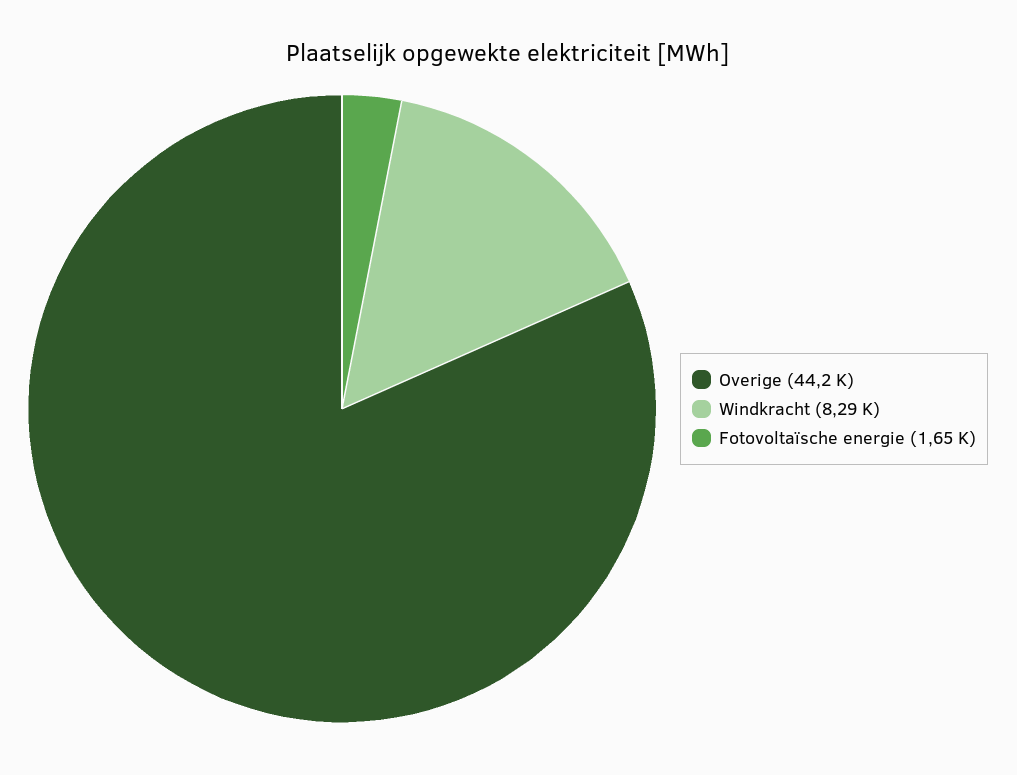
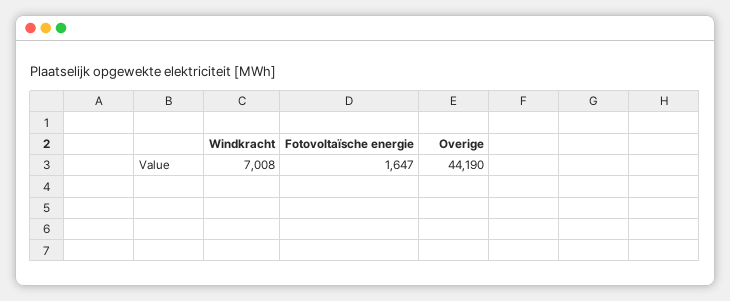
  {
    "Overige": 44190,
-   "Windkracht": 8290,
+   "Windkracht": 7008,
    "Fotovoltaïsche energie": 1647
  }

